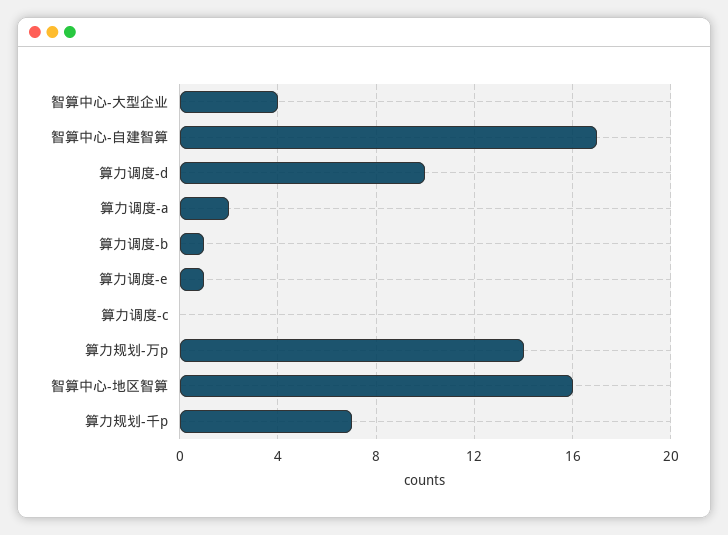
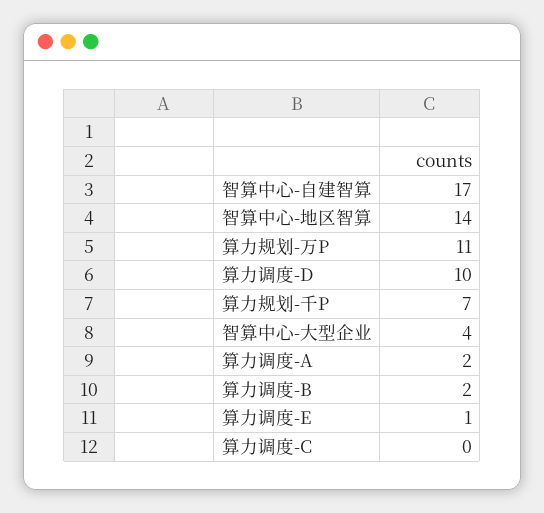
  {
    "智算中心-大型企业": 4,
    "智算中心-自建智算": 17,
    "算力调度-d": 10,
    "算力调度-a": 2,
-   "算力调度-b": 1,
+   "算力调度-b": 2,
    "算力调度-e": 1,
    "算力调度-c": 0,
-   "算力规划-万p": 14,
+   "算力规划-万p": 11,
-   "智算中心-地区智算": 16,
+   "智算中心-地区智算": 14,
    "算力规划-千p": 7
  }

